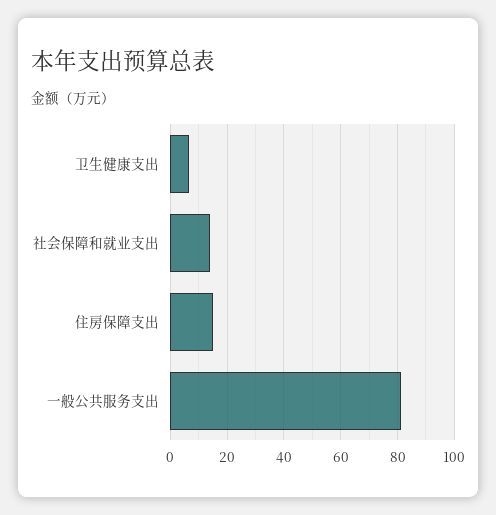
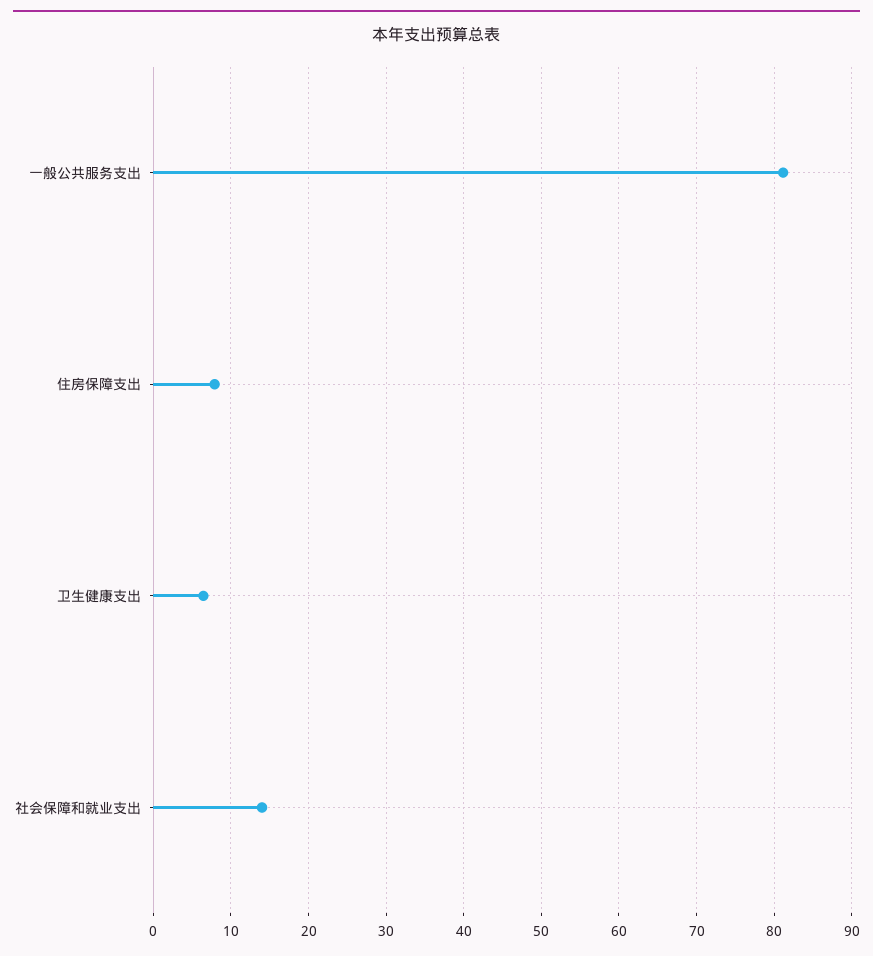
  {
    "卫生健康支出": 6,
    "社会保障和就业支出": 14,
-   "住房保障支出": 15,
+   "住房保障支出": 8,
    "一般公共服务支出": 81
  }

